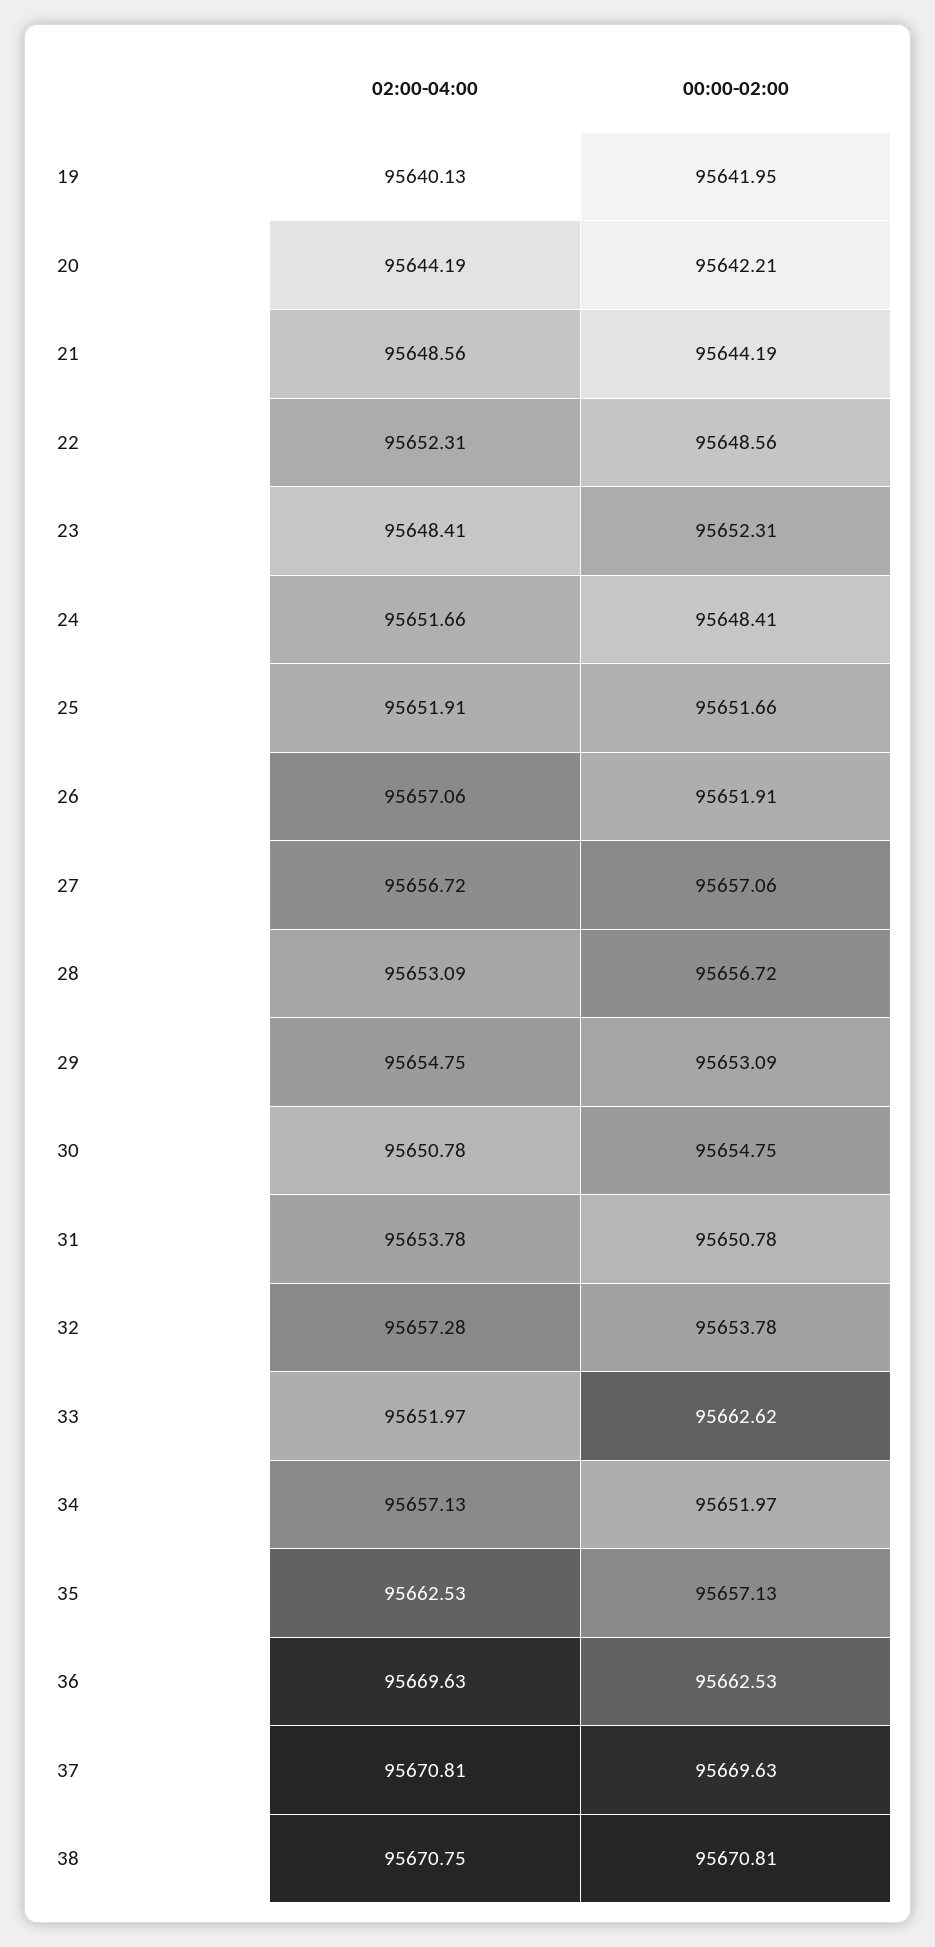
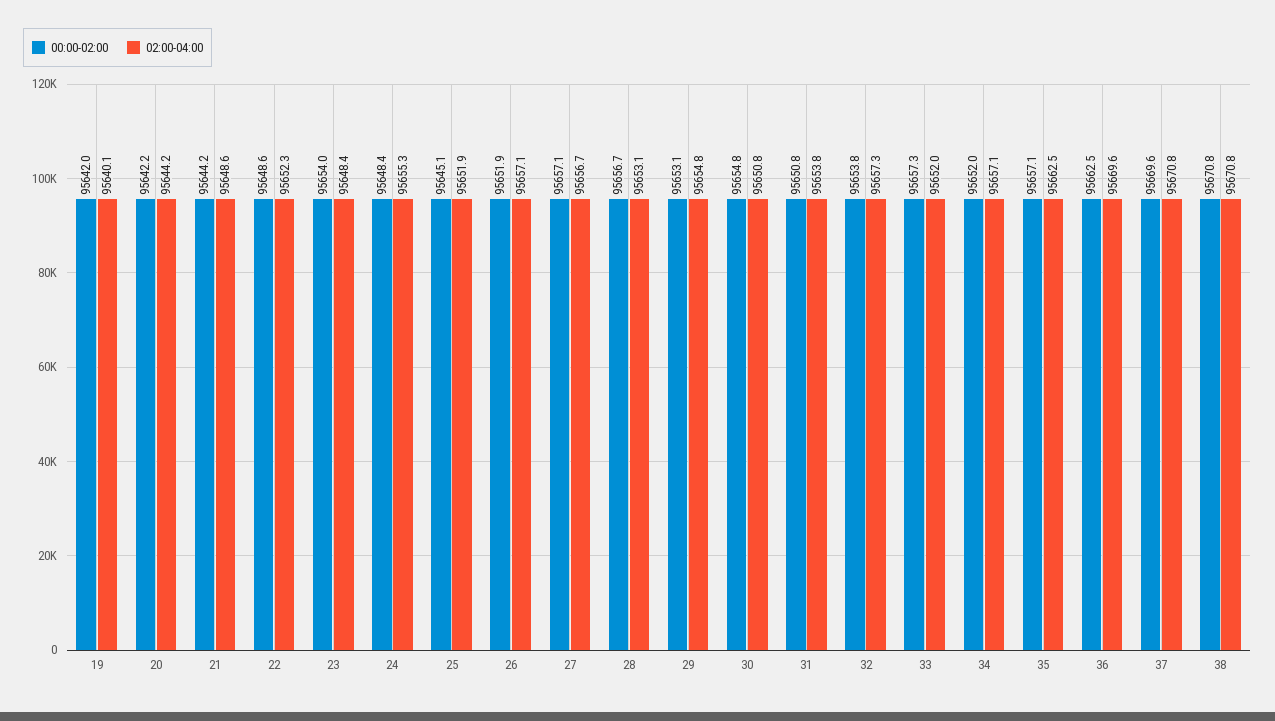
  {
    "02:00-04:00": {
      "19": 95640.13,
      "20": 95644.19,
      "21": 95648.56,
      "22": 95652.31,
      "23": 95648.41,
-     "24": 95651.66,
+     "24": 95655.3,
      "25": 95651.91,
      "26": 95657.06,
      "27": 95656.72,
      "28": 95653.09,
      "29": 95654.75,
      "30": 95650.78,
      "31": 95653.78,
      "32": 95657.28,
      "33": 95651.97,
      "34": 95657.13,
      "35": 95662.53,
      "36": 95669.63,
      "37": 95670.81,
      "38": 95670.75
    },
    "00:00-02:00": {
      "19": 95641.95,
      "20": 95642.21,
      "21": 95644.19,
      "22": 95648.56,
-     "23": 95652.31,
+     "23": 95654,
      "24": 95648.41,
-     "25": 95651.66,
+     "25": 95645.1,
      "26": 95651.91,
      "27": 95657.06,
      "28": 95656.72,
      "29": 95653.09,
      "30": 95654.75,
      "31": 95650.78,
      "32": 95653.78,
-     "33": 95662.62,
+     "33": 95657.3,
      "34": 95651.97,
      "35": 95657.13,
      "36": 95662.53,
      "37": 95669.63,
      "38": 95670.81
    }
  }

